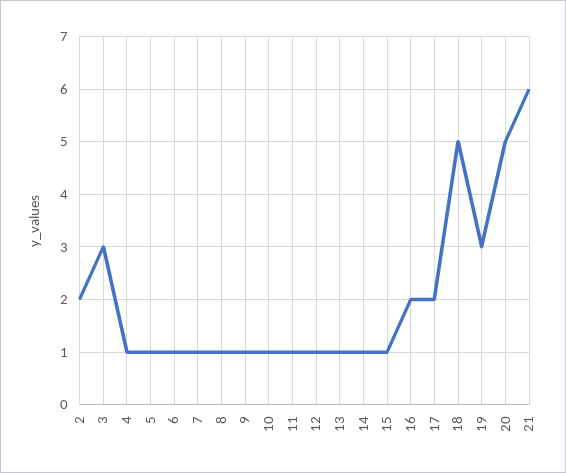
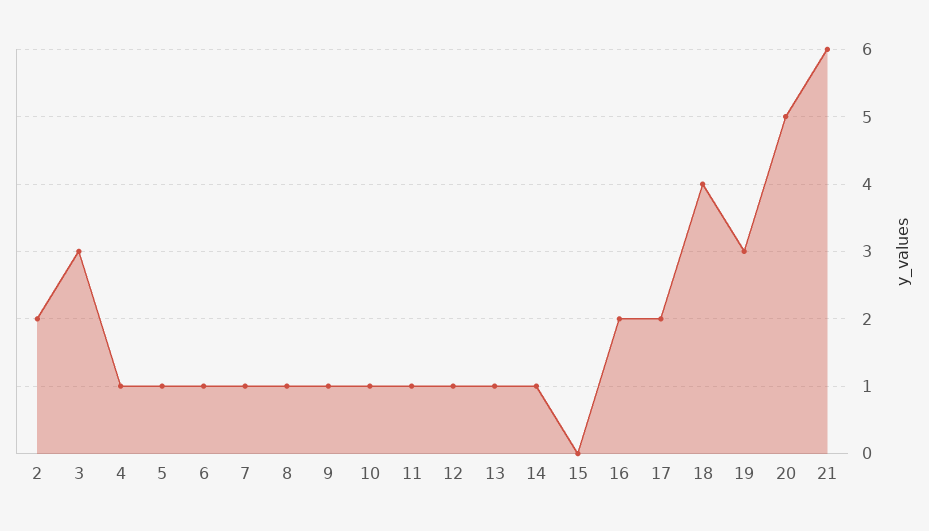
  {
    "2": 2,
    "3": 3,
    "4": 1,
    "5": 1,
    "6": 1,
    "7": 1,
    "8": 1,
    "9": 1,
    "10": 1,
    "11": 1,
    "12": 1,
    "13": 1,
    "14": 1,
-   "15": 1,
+   "15": 0,
    "16": 2,
    "17": 2,
-   "18": 5,
+   "18": 4,
    "19": 3,
    "20": 5,
    "21": 6
  }

